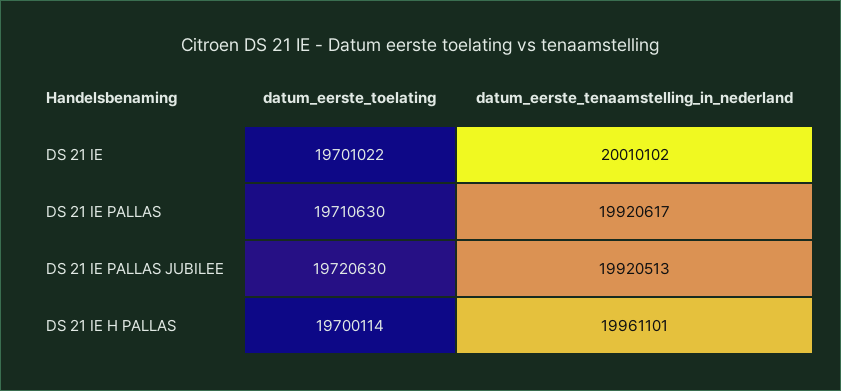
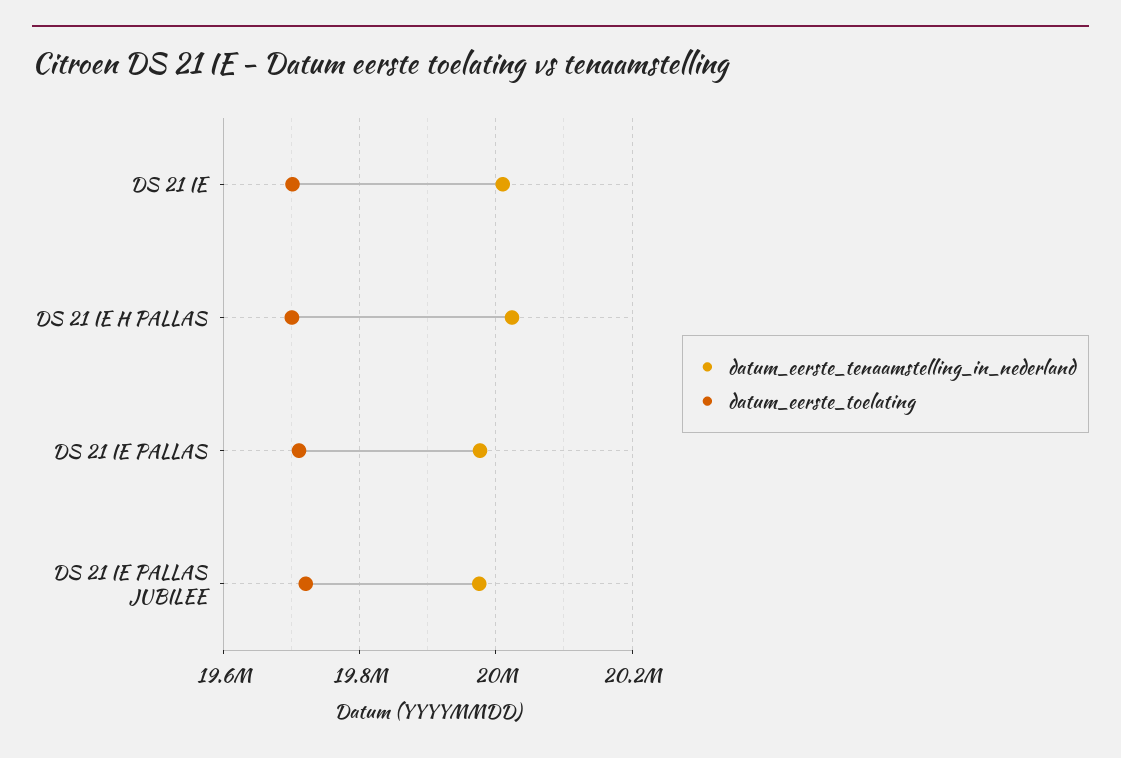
  {
    "datum_eerste_toelating": {
      "DS 21 IE": 19701022,
      "DS 21 IE PALLAS": 19710630,
      "DS 21 IE PALLAS JUBILEE": 19720630,
      "DS 21 IE H PALLAS": 19700114
    },
    "datum_eerste_tenaamstelling_in_nederland": {
      "DS 21 IE": 20010102,
-     "DS 21 IE PALLAS": 19920617,
+     "DS 21 IE PALLAS": 19980000,
-     "DS 21 IE PALLAS JUBILEE": 19920513,
+     "DS 21 IE PALLAS JUBILEE": 19980000,
-     "DS 21 IE H PALLAS": 19961101
+     "DS 21 IE H PALLAS": 20020000
    }
  }

